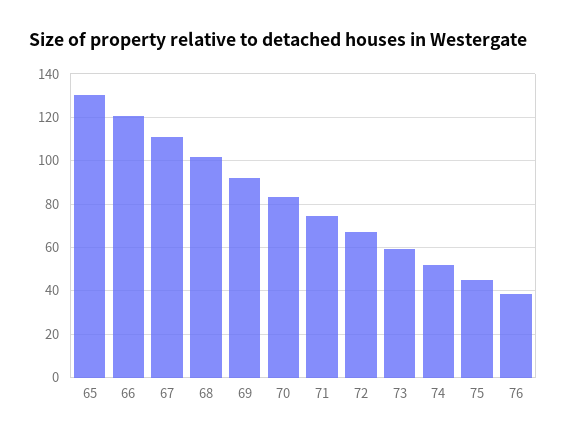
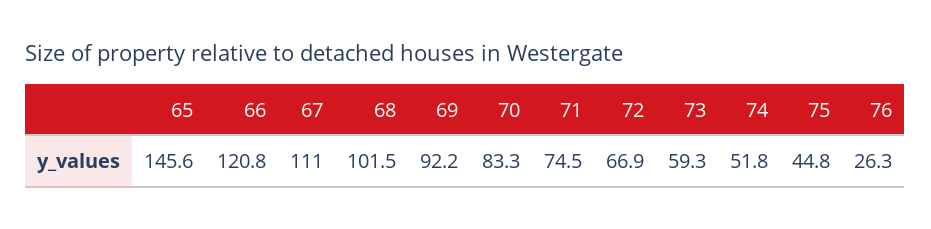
  {
-   "65": 130,
+   "65": 145.6,
    "66": 120.8,
    "67": 111,
    "68": 101.5,
    "69": 92.2,
    "70": 83.3,
    "71": 74.5,
    "72": 66.9,
    "73": 59.3,
    "74": 51.8,
    "75": 44.8,
-   "76": 40
+   "76": 26.3
  }

